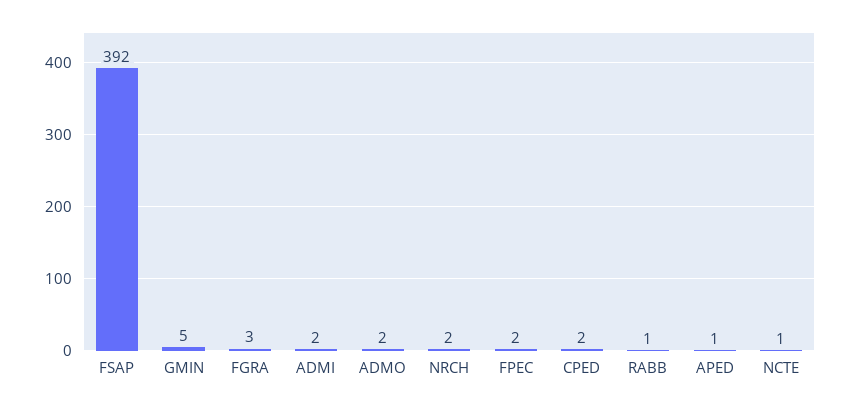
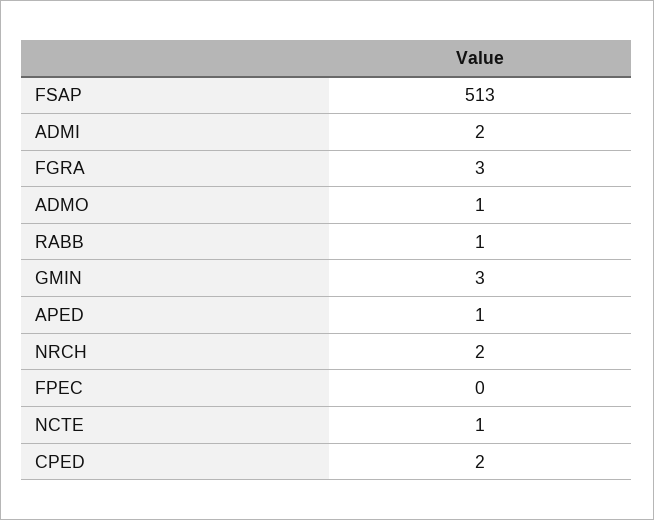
  {
-   "FSAP": 392,
+   "FSAP": 513,
-   "GMIN": 5,
+   "GMIN": 3,
    "FGRA": 3,
    "ADMI": 2,
-   "ADMO": 2,
+   "ADMO": 1,
    "NRCH": 2,
-   "FPEC": 2,
+   "FPEC": 0,
    "CPED": 2,
    "RABB": 1,
    "APED": 1,
    "NCTE": 1
  }

